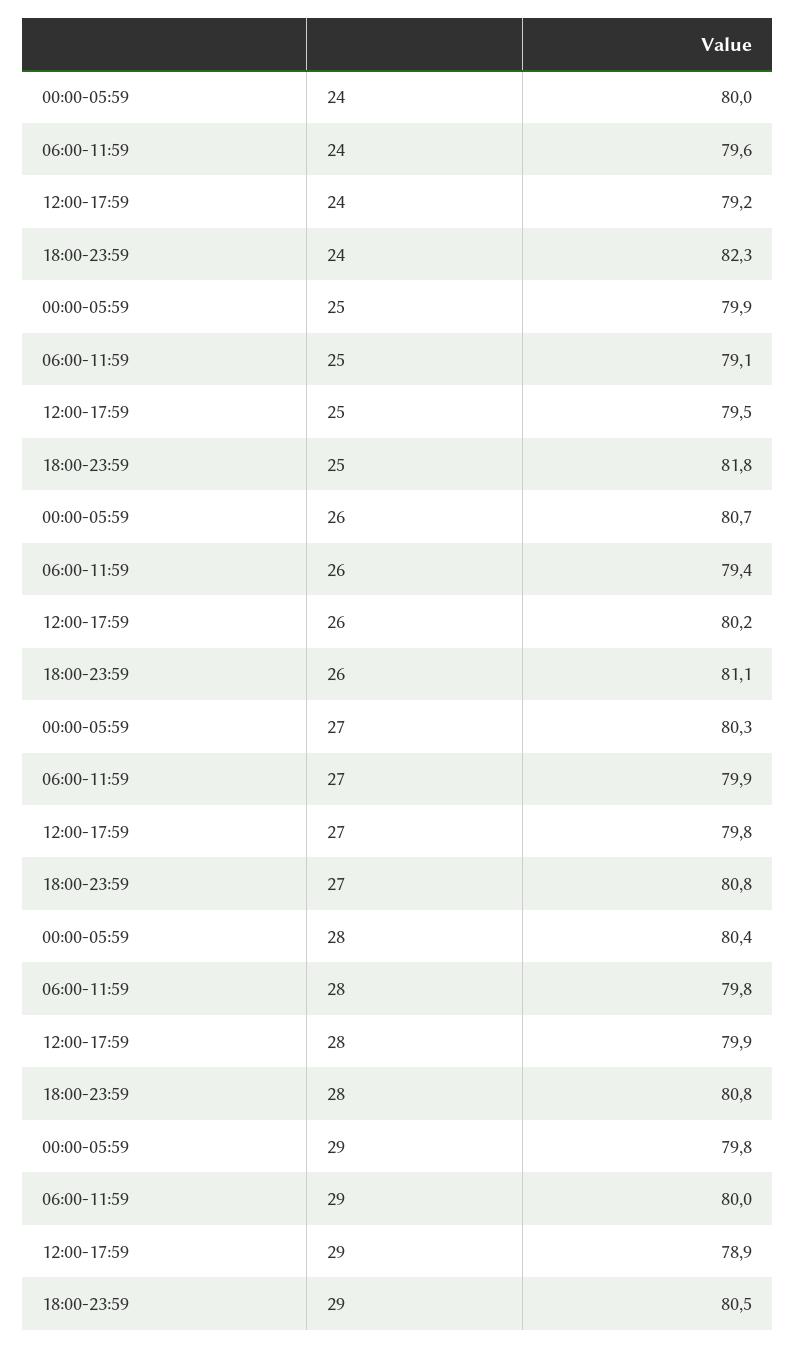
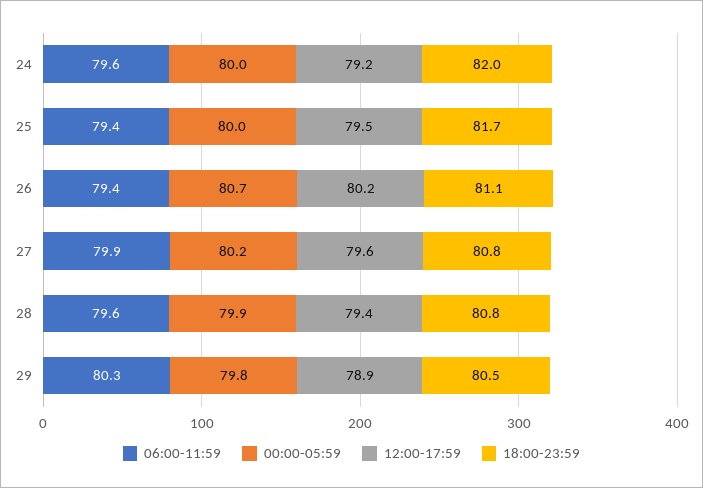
  {
    "00:00-05:59": {
      "24": 80,
-     "25": 79.9,
+     "25": 80,
      "26": 80.7,
-     "27": 80.3,
+     "27": 80.2,
-     "28": 80.4,
+     "28": 79.9,
      "29": 79.8
    },
    "06:00-11:59": {
      "24": 79.6,
-     "25": 79.1,
+     "25": 79.4,
      "26": 79.4,
      "27": 79.9,
-     "28": 79.8,
+     "28": 79.6,
-     "29": 80
+     "29": 80.3
    },
    "12:00-17:59": {
      "24": 79.2,
      "25": 79.5,
      "26": 80.2,
-     "27": 79.8,
+     "27": 79.6,
-     "28": 79.9,
+     "28": 79.4,
      "29": 78.9
    },
    "18:00-23:59": {
-     "24": 82.3,
+     "24": 82,
-     "25": 81.8,
+     "25": 81.7,
      "26": 81.1,
      "27": 80.8,
      "28": 80.8,
      "29": 80.5
    }
  }

